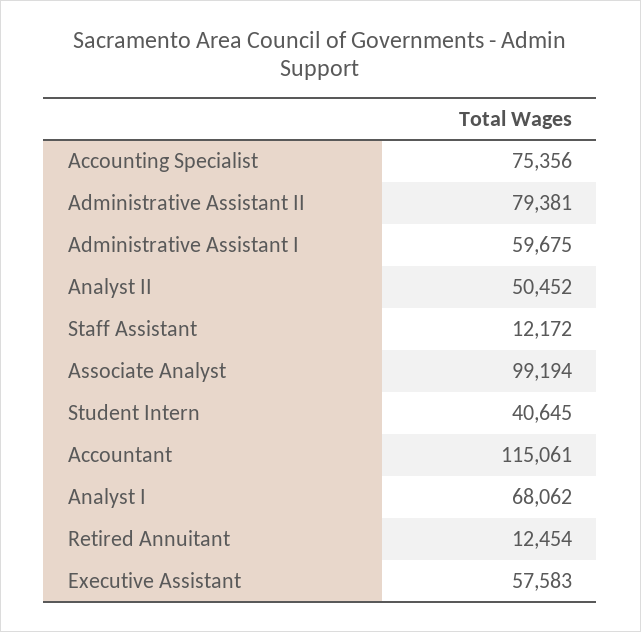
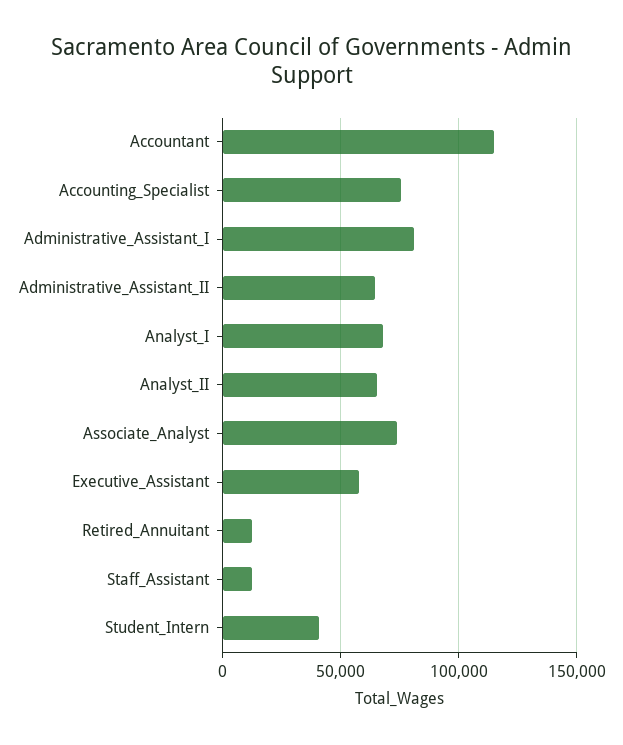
  {
    "Accounting Specialist": 75356,
-   "Administrative Assistant II": 79381,
+   "Administrative Assistant II": 65000,
-   "Administrative Assistant I": 59675,
+   "Administrative Assistant I": 80000,
-   "Analyst II": 50452,
+   "Analyst II": 65000,
    "Staff Assistant": 12172,
-   "Associate Analyst": 99194,
+   "Associate Analyst": 75000,
    "Student Intern": 40645,
    "Accountant": 115061,
    "Analyst I": 68062,
    "Retired Annuitant": 12454,
    "Executive Assistant": 57583
  }

